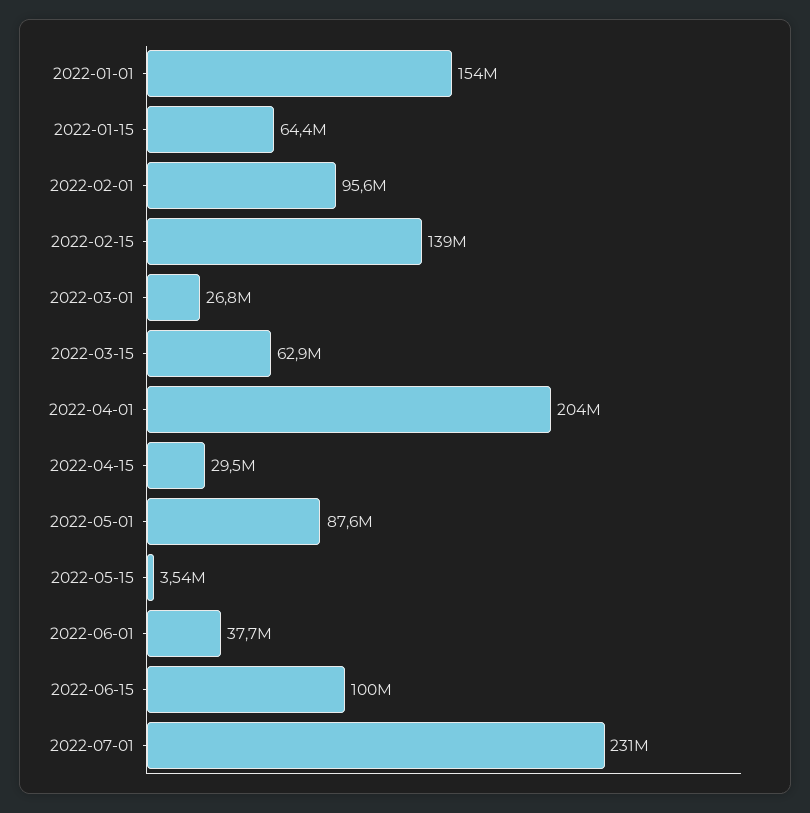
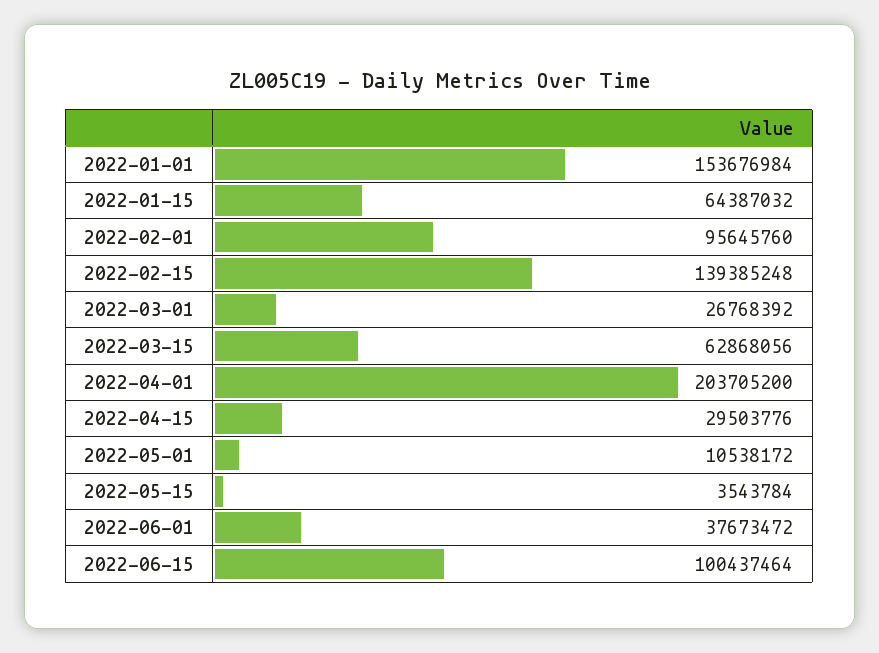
  {
    "2022-01-01": 153676984,
    "2022-01-15": 64387032,
    "2022-02-01": 95645760,
    "2022-02-15": 139385248,
    "2022-03-01": 26768392,
    "2022-03-15": 62868056,
    "2022-04-01": 203705200,
    "2022-04-15": 29503776,
-   "2022-05-01": 87600000,
+   "2022-05-01": 10538172,
    "2022-05-15": 3543784,
    "2022-06-01": 37673472,
-   "2022-06-15": 100437464,
+   "2022-06-15": 100437464
-   "2022-07-01": 231000000
  }

